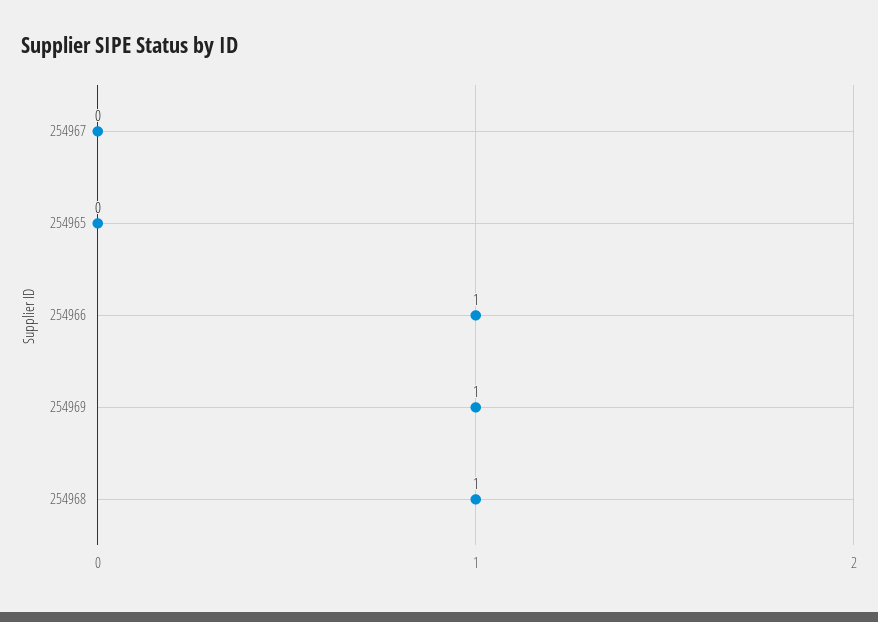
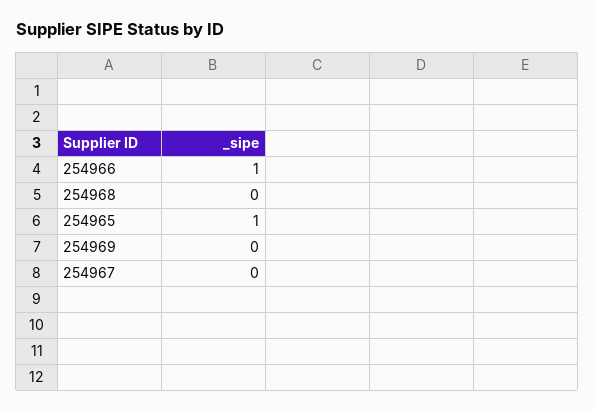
  {
    "254967": 0,
-   "254965": 0,
+   "254965": 1,
    "254966": 1,
-   "254969": 1,
+   "254969": 0,
-   "254968": 1
+   "254968": 0
  }

